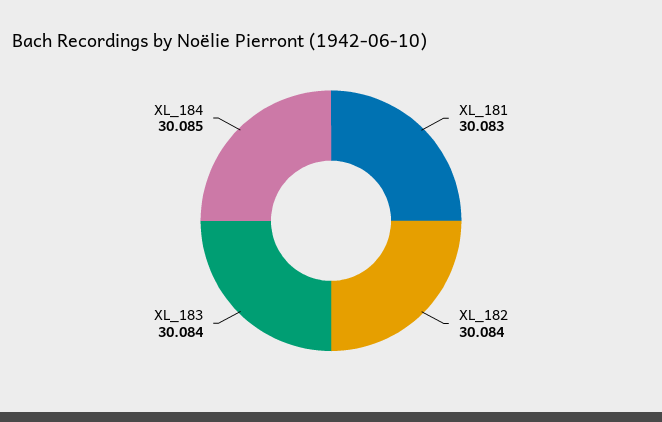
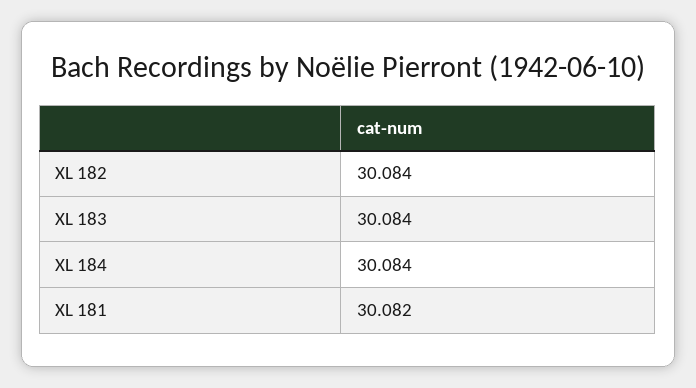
  {
-   "XL_181": 30.083,
+   "XL_181": 30.082,
    "XL_182": 30.084,
    "XL_183": 30.084,
-   "XL_184": 30.085
+   "XL_184": 30.084
  }

